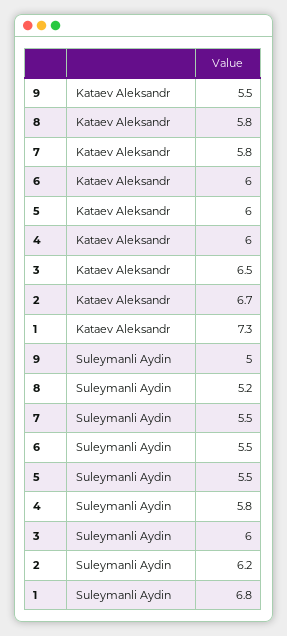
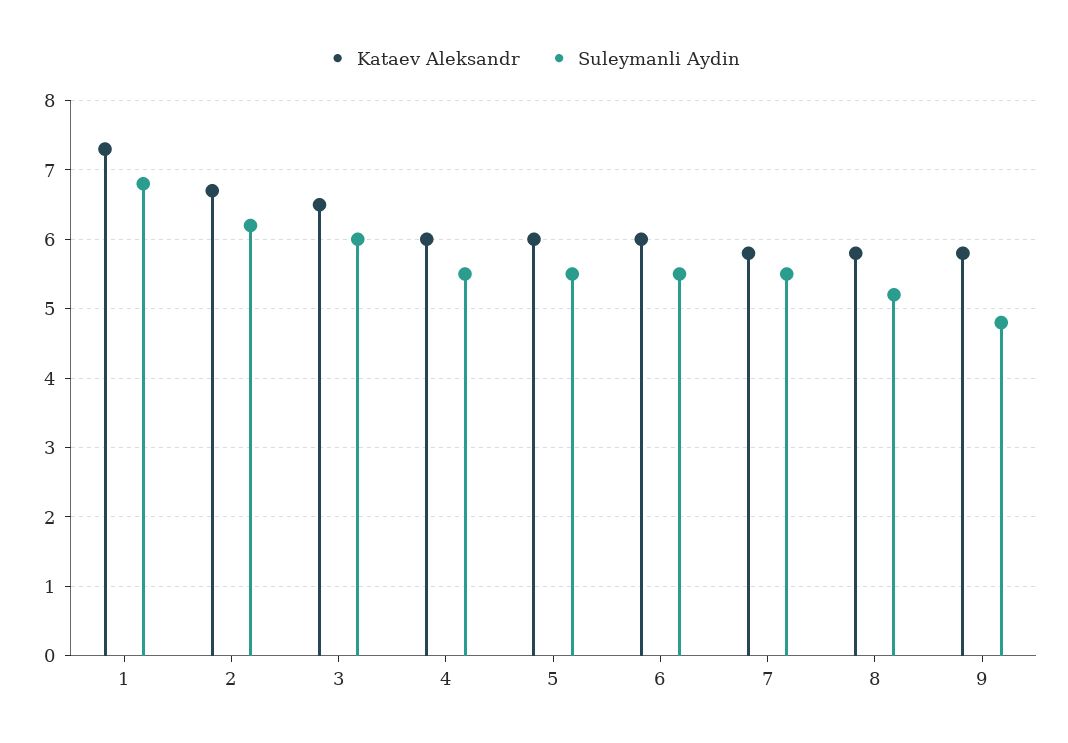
  {
    "Kataev Aleksandr": {
-     "9": 5.5,
+     "9": 5.8,
      "8": 5.8,
      "7": 5.8,
      "6": 6,
      "5": 6,
      "4": 6,
      "3": 6.5,
      "2": 6.7,
      "1": 7.3
    },
    "Suleymanli Aydin": {
-     "9": 5,
+     "9": 4.8,
      "8": 5.2,
      "7": 5.5,
      "6": 5.5,
      "5": 5.5,
-     "4": 5.8,
+     "4": 5.5,
      "3": 6,
      "2": 6.2,
      "1": 6.8
    }
  }

